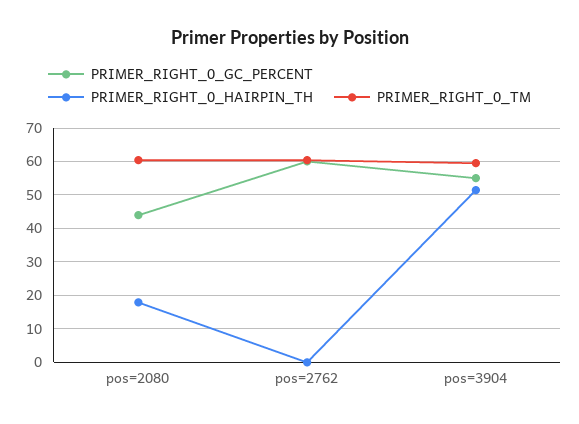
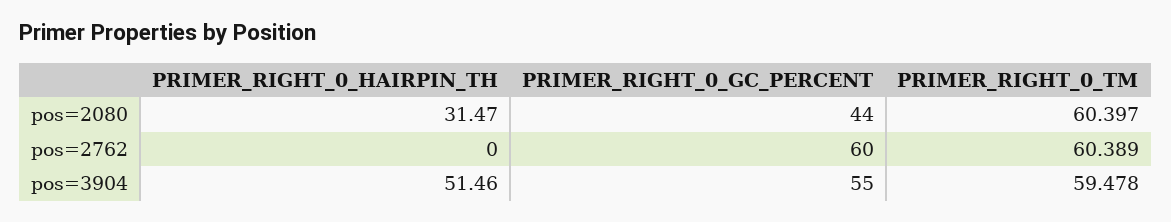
  {
    "PRIMER_RIGHT_0_GC_PERCENT": {
      "pos=2080": 44,
      "pos=2762": 60,
      "pos=3904": 55
    },
    "PRIMER_RIGHT_0_HAIRPIN_TH": {
-     "pos=2080": 18,
+     "pos=2080": 31.47,
      "pos=2762": 0,
      "pos=3904": 51.46
    },
    "PRIMER_RIGHT_0_TM": {
      "pos=2080": 60.397,
      "pos=2762": 60.389,
      "pos=3904": 59.478
    }
  }

